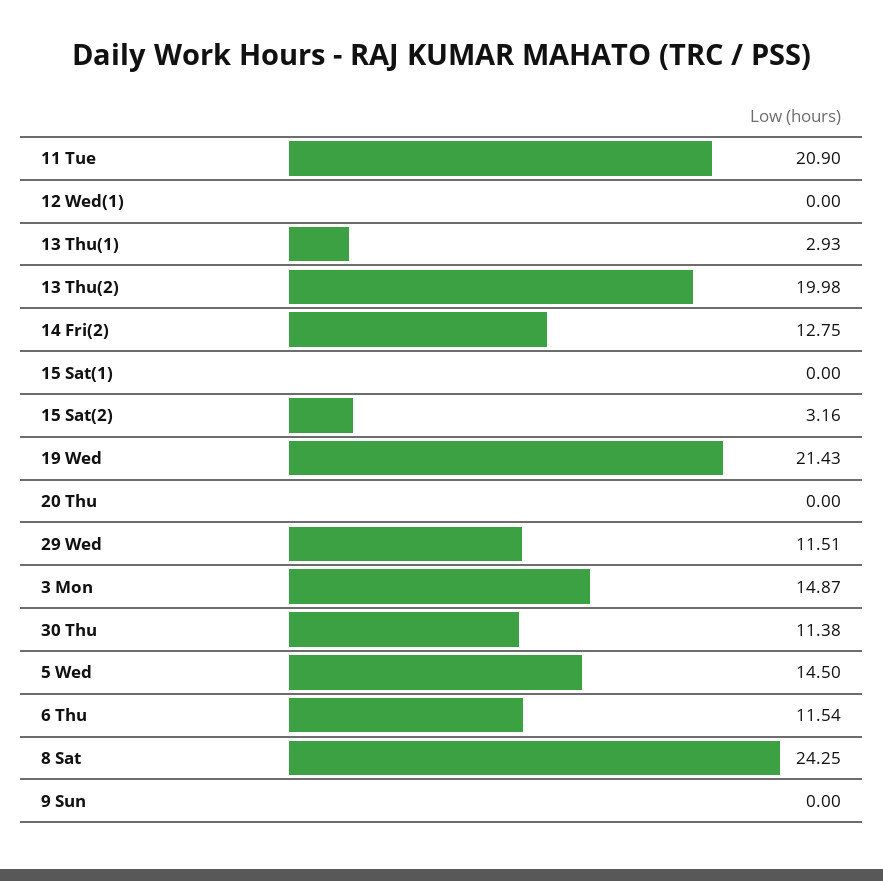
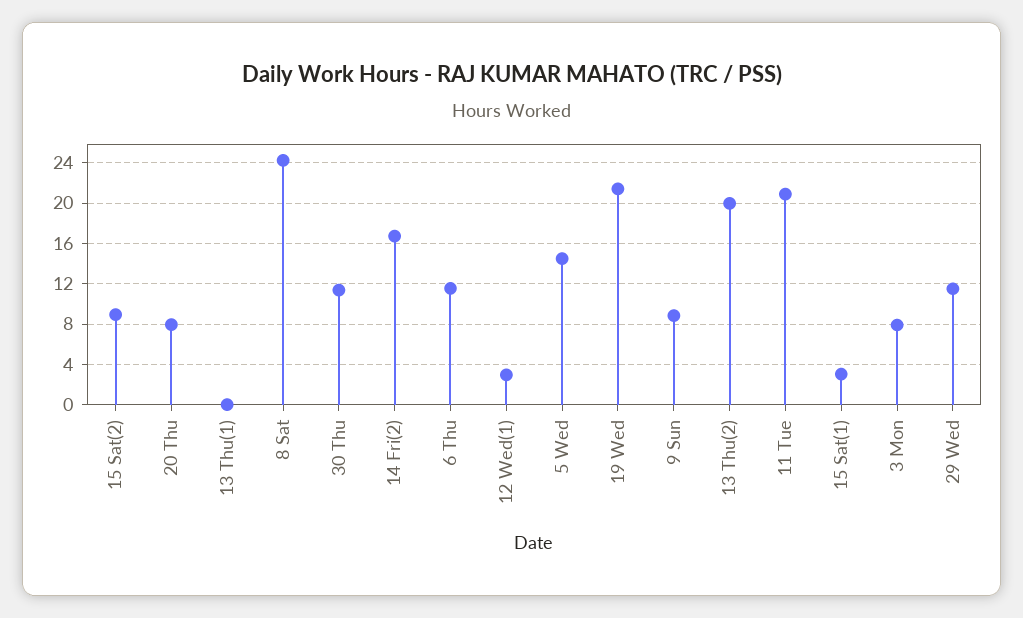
  {
    "11 Tue": 20.9,
-   "12 Wed(1)": 0,
+   "12 Wed(1)": 3,
-   "13 Thu(1)": 2.93,
+   "13 Thu(1)": 0,
    "13 Thu(2)": 19.98,
-   "14 Fri(2)": 12.75,
+   "14 Fri(2)": 17,
-   "15 Sat(1)": 0,
+   "15 Sat(1)": 3,
-   "15 Sat(2)": 3.16,
+   "15 Sat(2)": 9,
    "19 Wed": 21.43,
-   "20 Thu": 0,
+   "20 Thu": 8,
    "29 Wed": 11.51,
-   "3 Mon": 14.87,
+   "3 Mon": 8,
    "30 Thu": 11.38,
    "5 Wed": 14.5,
    "6 Thu": 11.54,
    "8 Sat": 24.25,
-   "9 Sun": 0
+   "9 Sun": 9
  }

